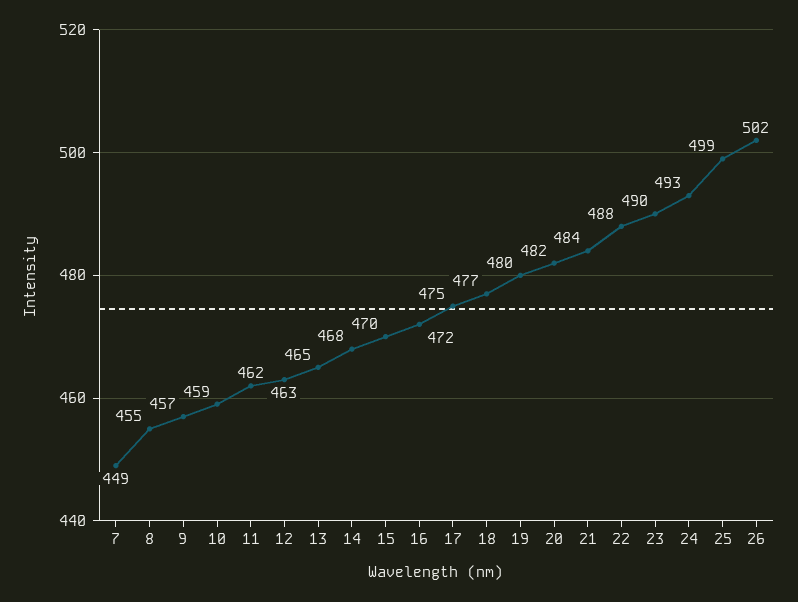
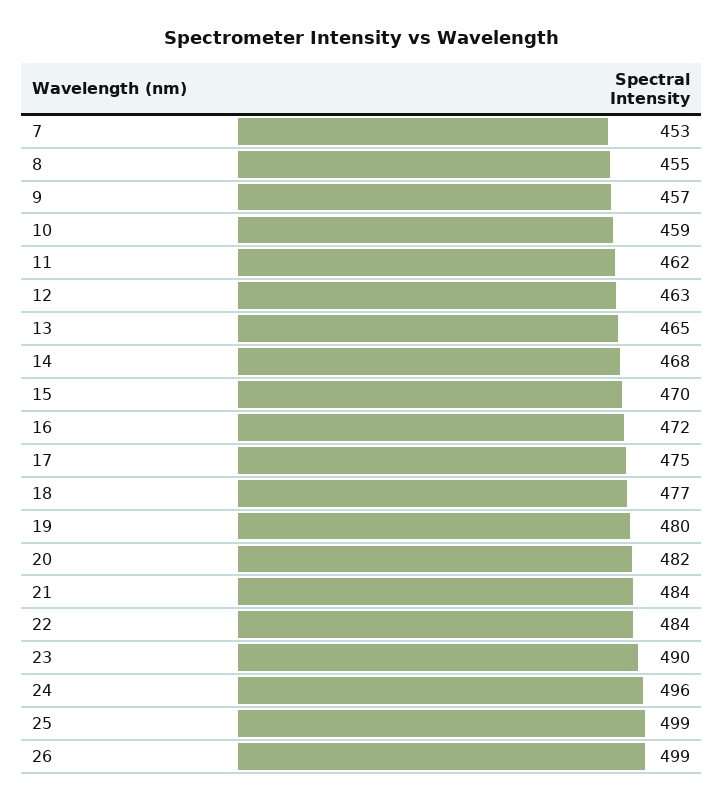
  {
-   "7": 449,
+   "7": 453,
    "8": 455,
    "9": 457,
    "10": 459,
    "11": 462,
    "12": 463,
    "13": 465,
    "14": 468,
    "15": 470,
    "16": 472,
    "17": 475,
    "18": 477,
    "19": 480,
    "20": 482,
    "21": 484,
-   "22": 488,
+   "22": 484,
    "23": 490,
-   "24": 493,
+   "24": 496,
    "25": 499,
-   "26": 502
+   "26": 499
  }

